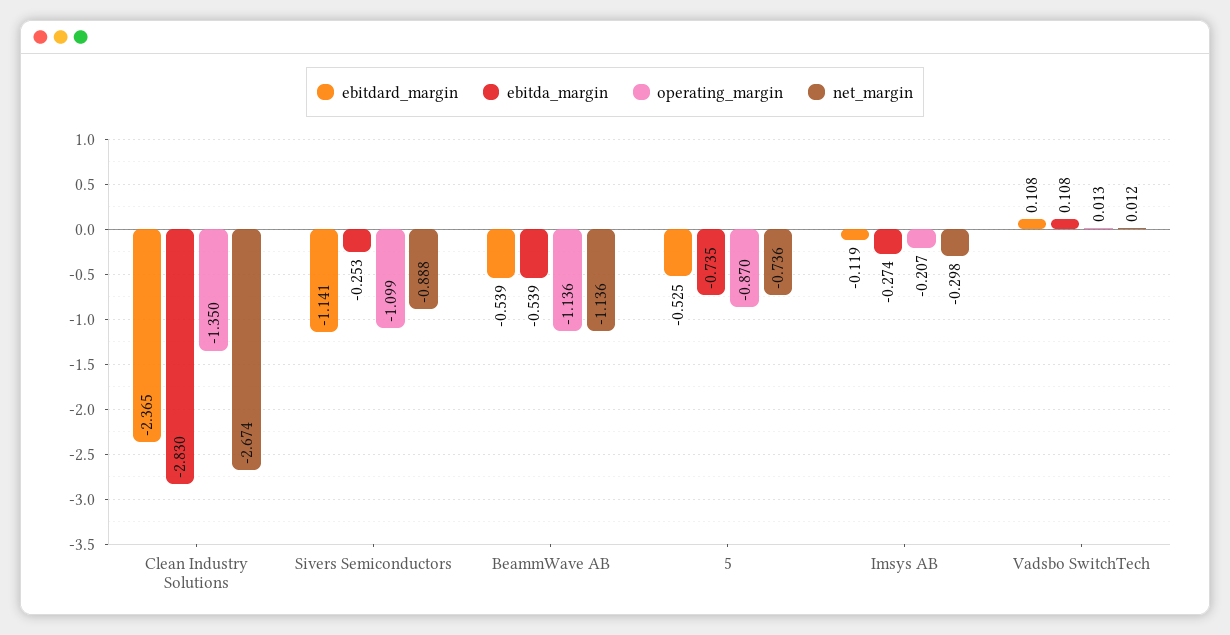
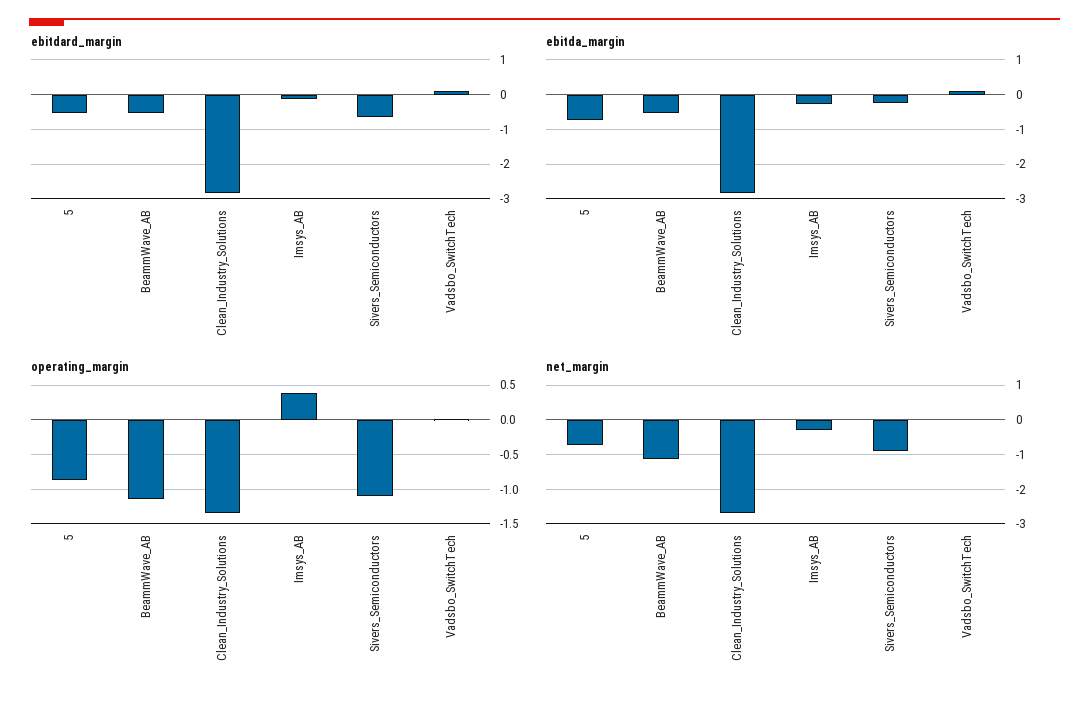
  {
    "ebitdard_margin": {
-     "Clean Industry Solutions": -2.365,
+     "Clean Industry Solutions": -2.8,
-     "Sivers Semiconductors": -1.141,
+     "Sivers Semiconductors": -0.6,
      "BeammWave AB": -0.539,
      "5": -0.525,
      "Imsys AB": -0.119,
      "Vadsbo SwitchTech": 0.108
    },
    "ebitda_margin": {
      "Clean Industry Solutions": -2.83,
      "Sivers Semiconductors": -0.253,
      "BeammWave AB": -0.539,
      "5": -0.735,
      "Imsys AB": -0.274,
      "Vadsbo SwitchTech": 0.108
    },
    "operating_margin": {
      "Clean Industry Solutions": -1.35,
      "Sivers Semiconductors": -1.099,
      "BeammWave AB": -1.136,
      "5": -0.87,
-     "Imsys AB": -0.207,
+     "Imsys AB": 0.4,
      "Vadsbo SwitchTech": 0.013
    },
    "net_margin": {
      "Clean Industry Solutions": -2.674,
      "Sivers Semiconductors": -0.888,
      "BeammWave AB": -1.136,
      "5": -0.736,
      "Imsys AB": -0.298,
      "Vadsbo SwitchTech": 0.012
    }
  }

